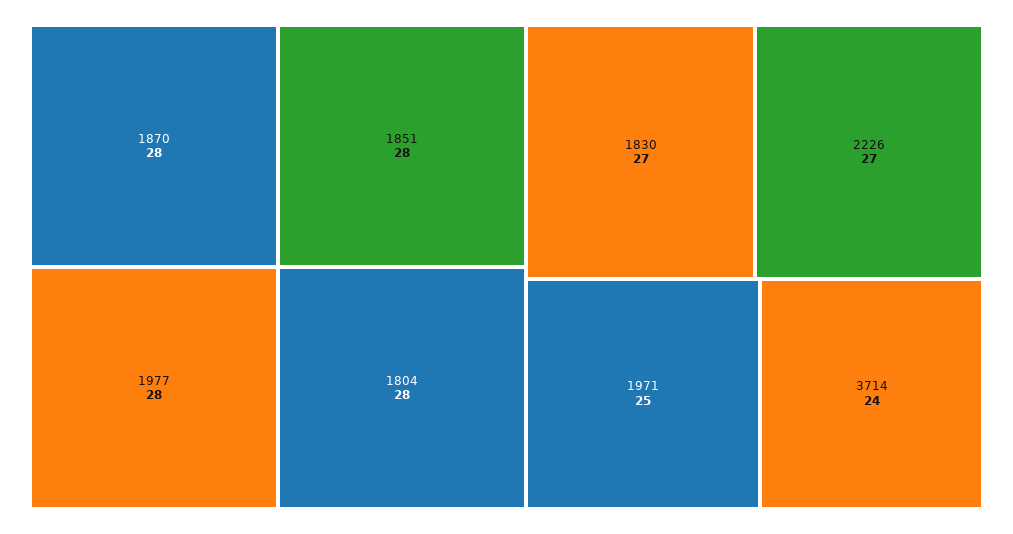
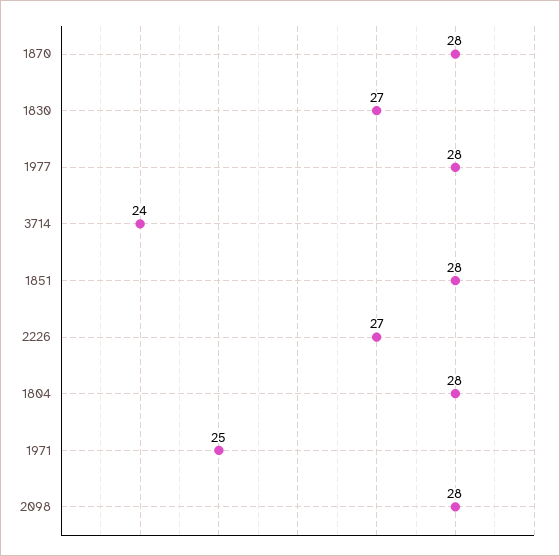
  {
    "1870": 28,
    "1977": 28,
    "1851": 28,
    "1804": 28,
    "1830": 27,
    "2226": 27,
    "1971": 25,
-   "3714": 24
+   "3714": 24,
+   "2098": 28
  }

